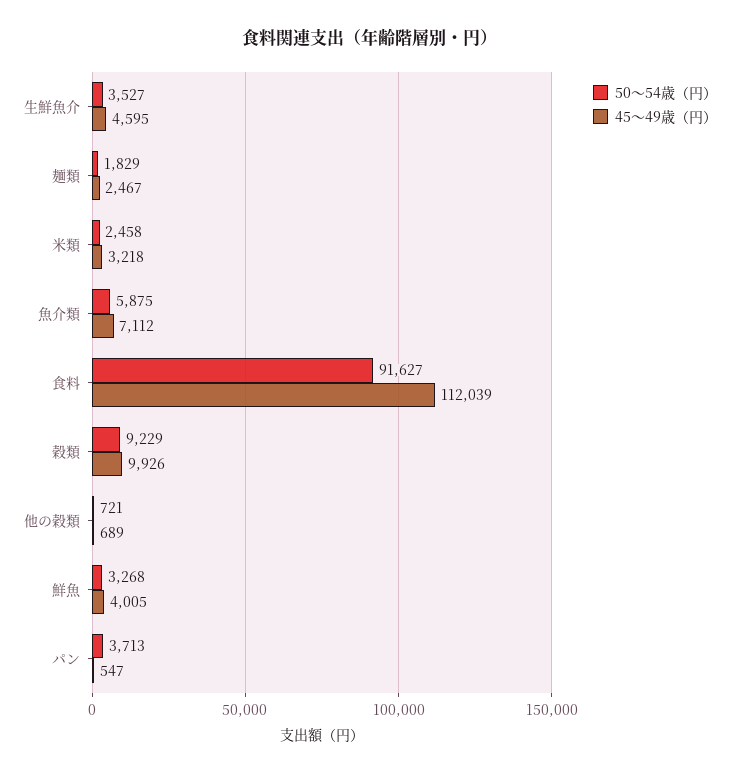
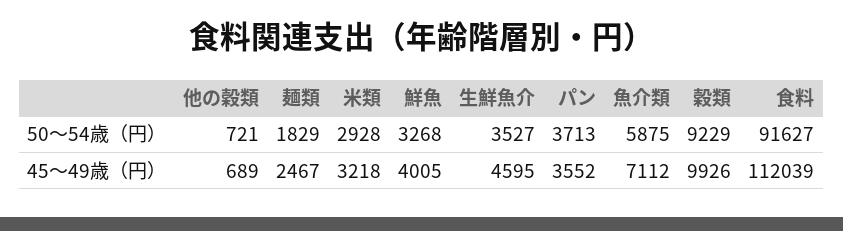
  {
    "50〜54歳（円）": {
      "生鮮魚介": 3527,
      "麺類": 1829,
-     "米類": 2458,
+     "米類": 2928,
      "魚介類": 5875,
      "食料": 91627,
      "穀類": 9229,
      "他の穀類": 721,
      "鮮魚": 3268,
      "パン": 3713
    },
    "45〜49歳（円）": {
      "生鮮魚介": 4595,
      "麺類": 2467,
      "米類": 3218,
      "魚介類": 7112,
      "食料": 112039,
      "穀類": 9926,
      "他の穀類": 689,
      "鮮魚": 4005,
-     "パン": 547
+     "パン": 3552
    }
  }

